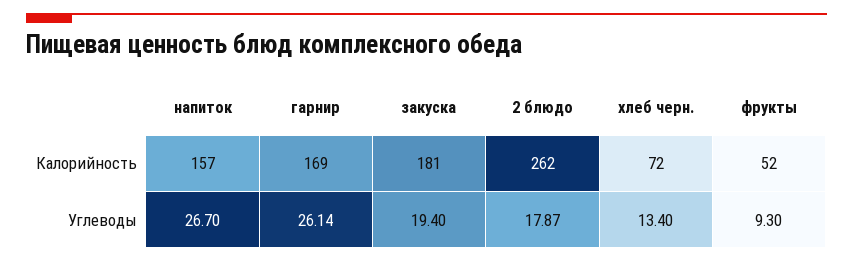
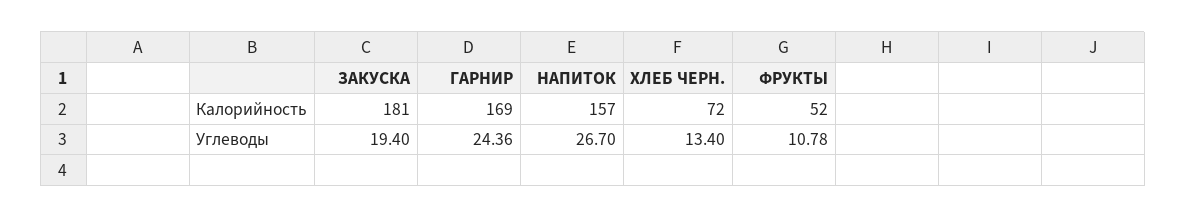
  {
    "напиток": {
      "Калорийность": 157,
      "Углеводы": 26.7
    },
    "гарнир": {
      "Калорийность": 169,
-     "Углеводы": 26.14
+     "Углеводы": 24.36
    },
    "закуска": {
      "Калорийность": 181,
      "Углеводы": 19.4
    },
-   "2 блюдо": {
-     "Калорийность": 262,
-     "Углеводы": 17.87
-   },
    "хлеб черн.": {
      "Калорийность": 72,
      "Углеводы": 13.4
    },
    "фрукты": {
      "Калорийность": 52,
-     "Углеводы": 9.3
+     "Углеводы": 10.78
    }
  }

